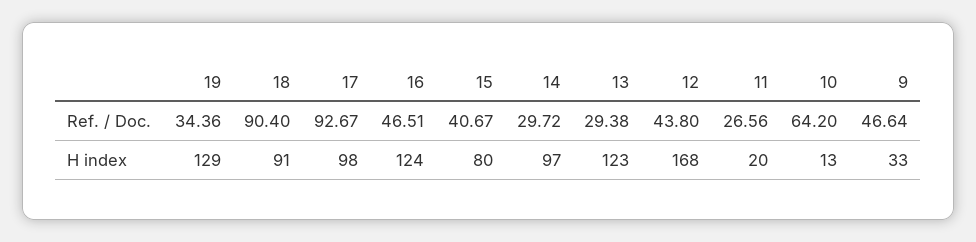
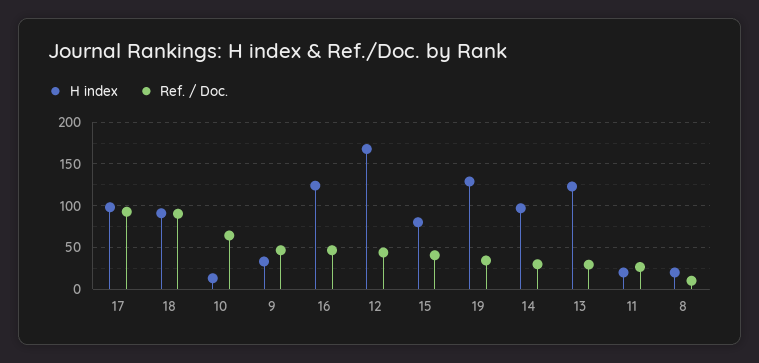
  {
    "Ref. / Doc.": {
      "19": 34.36,
      "18": 90.4,
      "17": 92.67,
      "16": 46.51,
      "15": 40.67,
      "14": 29.72,
      "13": 29.38,
      "12": 43.8,
      "11": 26.56,
      "10": 64.2,
-     "9": 46.64
+     "9": 46.64,
+     "8": 10
    },
    "H index": {
      "19": 129,
      "18": 91,
      "17": 98,
      "16": 124,
      "15": 80,
      "14": 97,
      "13": 123,
      "12": 168,
      "11": 20,
      "10": 13,
-     "9": 33
+     "9": 33,
+     "8": 20
    }
  }

